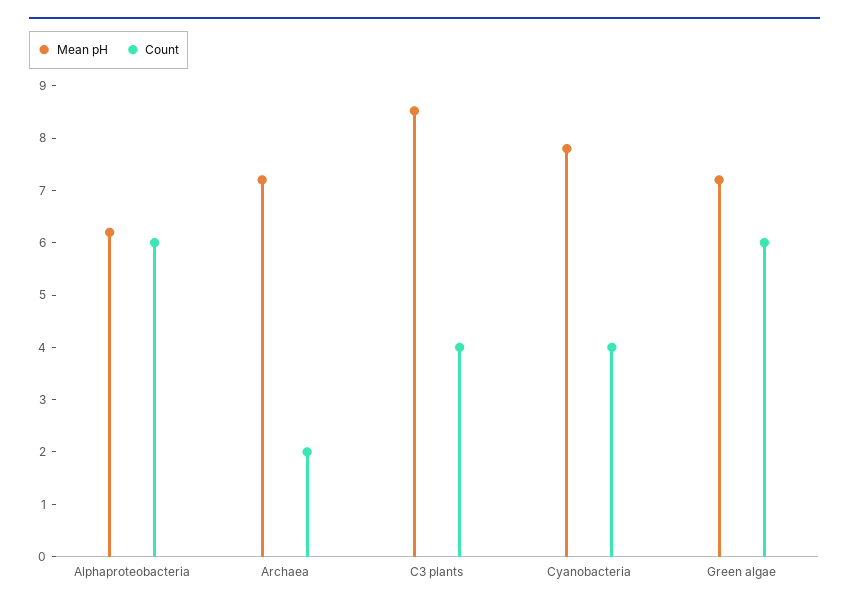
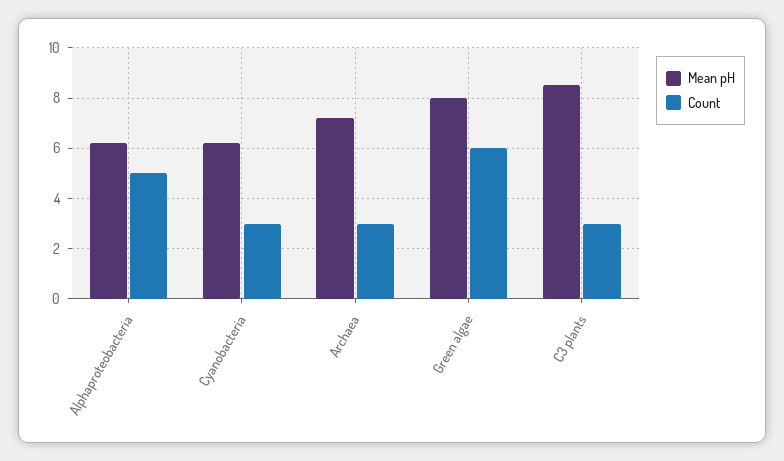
  {
    "Mean pH": {
      "Alphaproteobacteria": 6.2,
      "Archaea": 7.2,
      "C3 plants": 8.6,
-     "Cyanobacteria": 7.8,
+     "Cyanobacteria": 6.25,
-     "Green algae": 7.2
+     "Green algae": 8
    },
    "Count": {
-     "Alphaproteobacteria": 6,
+     "Alphaproteobacteria": 5,
-     "Archaea": 2,
+     "Archaea": 3,
-     "C3 plants": 4,
+     "C3 plants": 3,
-     "Cyanobacteria": 4,
+     "Cyanobacteria": 3,
      "Green algae": 6
    }
  }

